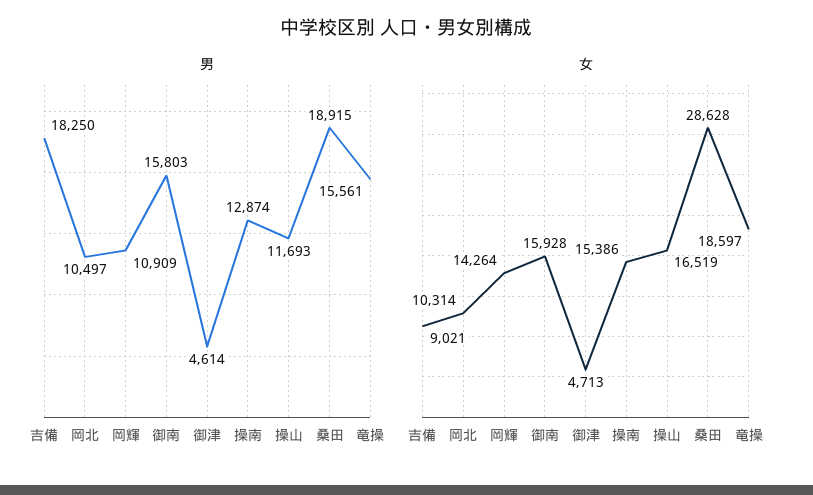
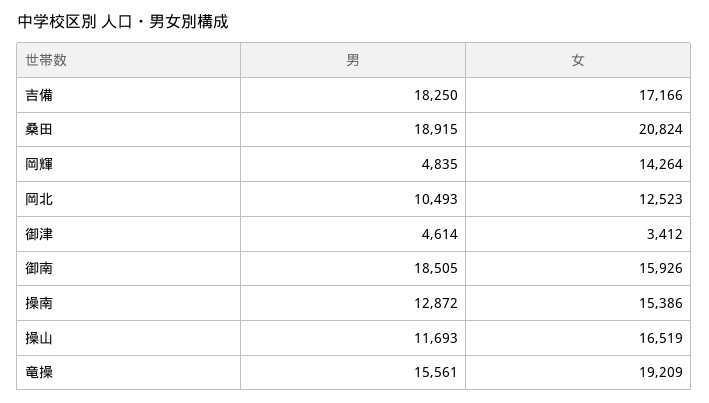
  {
    "男": {
      "吉備": 18250,
-     "岡北": 10497,
+     "岡北": 10493,
-     "岡輝": 10909,
+     "岡輝": 4835,
-     "御南": 15803,
+     "御南": 18505,
      "御津": 4614,
-     "操南": 12874,
+     "操南": 12872,
      "操山": 11693,
      "桑田": 18915,
      "竜操": 15561
    },
    "女": {
-     "吉備": 9021,
+     "吉備": 17166,
-     "岡北": 10314,
+     "岡北": 12523,
      "岡輝": 14264,
-     "御南": 15928,
+     "御南": 15926,
-     "御津": 4713,
+     "御津": 3412,
      "操南": 15386,
      "操山": 16519,
-     "桑田": 28628,
+     "桑田": 20824,
-     "竜操": 18597
+     "竜操": 19209
    }
  }

